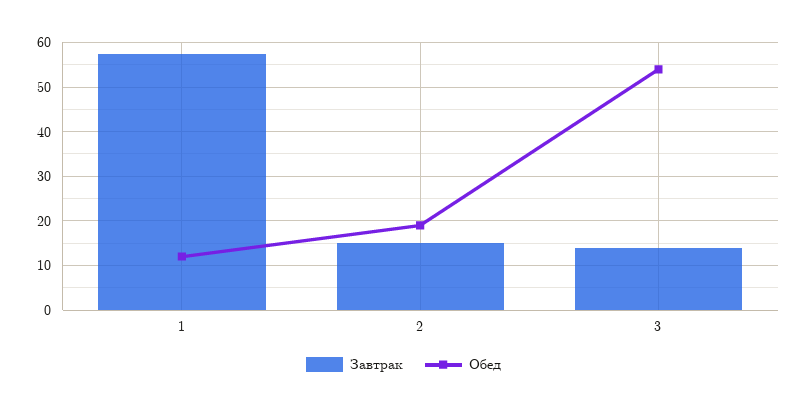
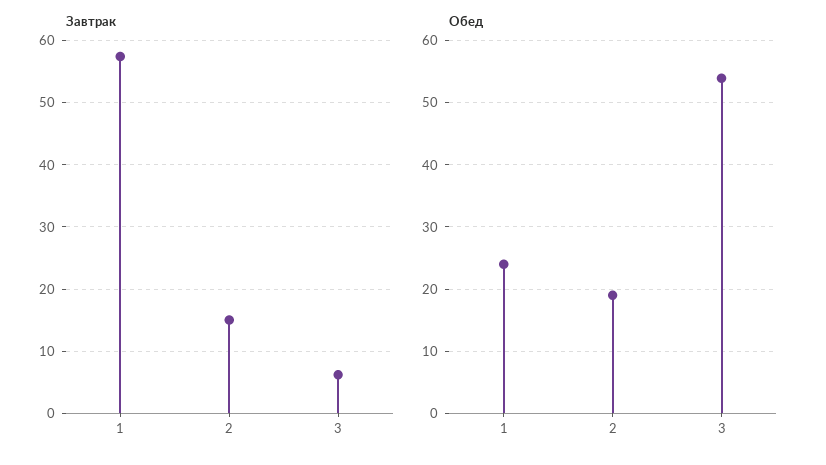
  {
    "Завтрак": {
      "1": 57,
      "2": 15,
-     "3": 14
+     "3": 6
    },
    "Обед": {
-     "1": 12,
+     "1": 24,
      "2": 19,
      "3": 54
    }
  }

